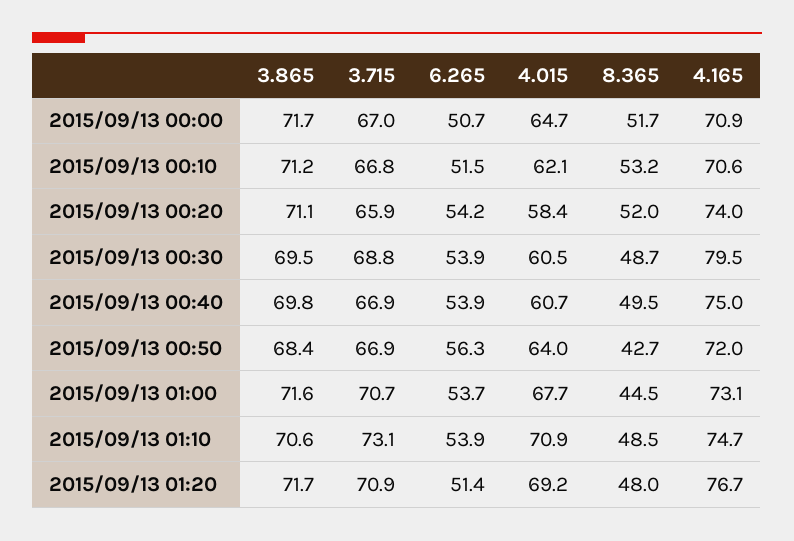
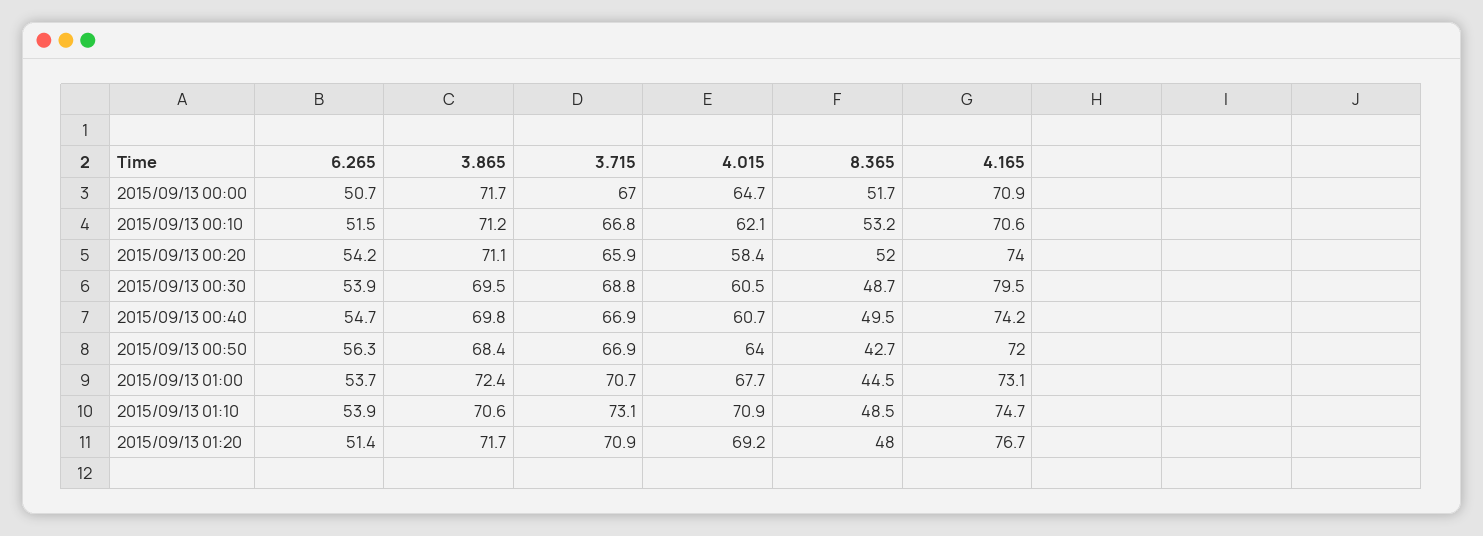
  {
    "3.865": {
      "2015/09/13 00:00": 71.7,
      "2015/09/13 00:10": 71.2,
      "2015/09/13 00:20": 71.1,
      "2015/09/13 00:30": 69.5,
      "2015/09/13 00:40": 69.8,
      "2015/09/13 00:50": 68.4,
-     "2015/09/13 01:00": 71.6,
+     "2015/09/13 01:00": 72.4,
      "2015/09/13 01:10": 70.6,
      "2015/09/13 01:20": 71.7
    },
    "3.715": {
      "2015/09/13 00:00": 67,
      "2015/09/13 00:10": 66.8,
      "2015/09/13 00:20": 65.9,
      "2015/09/13 00:30": 68.8,
      "2015/09/13 00:40": 66.9,
      "2015/09/13 00:50": 66.9,
      "2015/09/13 01:00": 70.7,
      "2015/09/13 01:10": 73.1,
      "2015/09/13 01:20": 70.9
    },
    "6.265": {
      "2015/09/13 00:00": 50.7,
      "2015/09/13 00:10": 51.5,
      "2015/09/13 00:20": 54.2,
      "2015/09/13 00:30": 53.9,
-     "2015/09/13 00:40": 53.9,
+     "2015/09/13 00:40": 54.7,
      "2015/09/13 00:50": 56.3,
      "2015/09/13 01:00": 53.7,
      "2015/09/13 01:10": 53.9,
      "2015/09/13 01:20": 51.4
    },
    "4.015": {
      "2015/09/13 00:00": 64.7,
      "2015/09/13 00:10": 62.1,
      "2015/09/13 00:20": 58.4,
      "2015/09/13 00:30": 60.5,
      "2015/09/13 00:40": 60.7,
      "2015/09/13 00:50": 64,
      "2015/09/13 01:00": 67.7,
      "2015/09/13 01:10": 70.9,
      "2015/09/13 01:20": 69.2
    },
    "8.365": {
      "2015/09/13 00:00": 51.7,
      "2015/09/13 00:10": 53.2,
      "2015/09/13 00:20": 52,
      "2015/09/13 00:30": 48.7,
      "2015/09/13 00:40": 49.5,
      "2015/09/13 00:50": 42.7,
      "2015/09/13 01:00": 44.5,
      "2015/09/13 01:10": 48.5,
      "2015/09/13 01:20": 48
    },
    "4.165": {
      "2015/09/13 00:00": 70.9,
      "2015/09/13 00:10": 70.6,
      "2015/09/13 00:20": 74,
      "2015/09/13 00:30": 79.5,
-     "2015/09/13 00:40": 75,
+     "2015/09/13 00:40": 74.2,
      "2015/09/13 00:50": 72,
      "2015/09/13 01:00": 73.1,
      "2015/09/13 01:10": 74.7,
      "2015/09/13 01:20": 76.7
    }
  }

